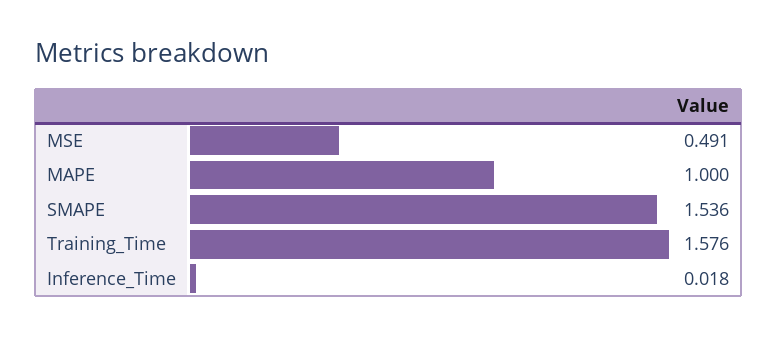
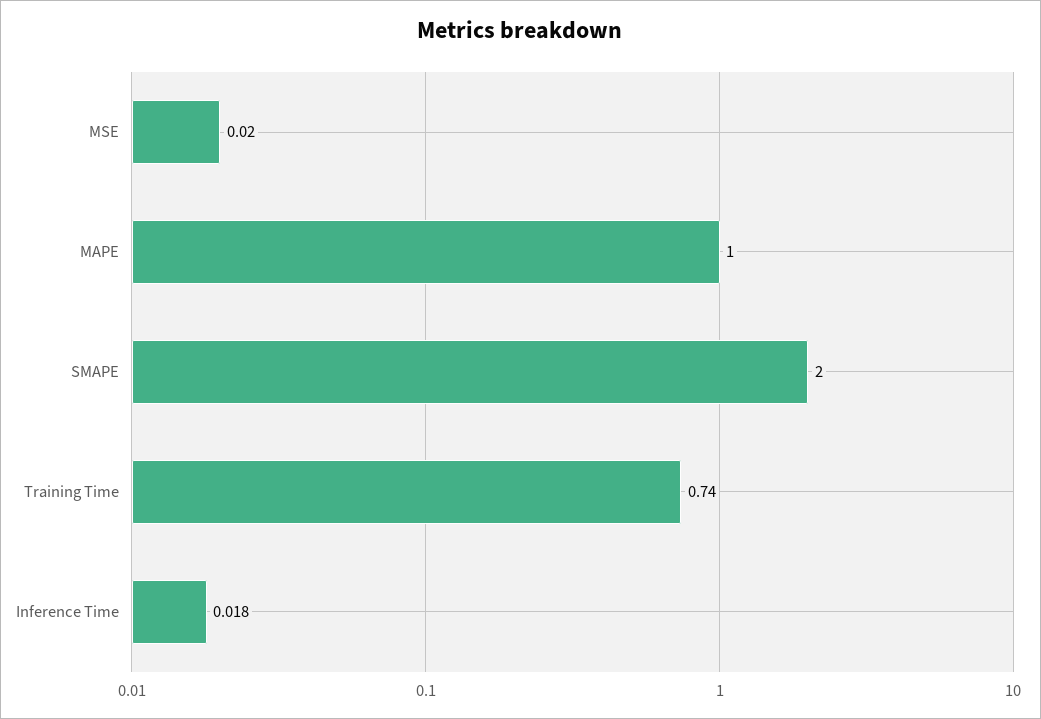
  {
-   "MSE": 0.491,
+   "MSE": 0.02,
    "MAPE": 1,
-   "SMAPE": 1.536,
+   "SMAPE": 2,
-   "Training_Time": 1.576,
+   "Training_Time": 0.74,
    "Inference_Time": 0.018
  }

